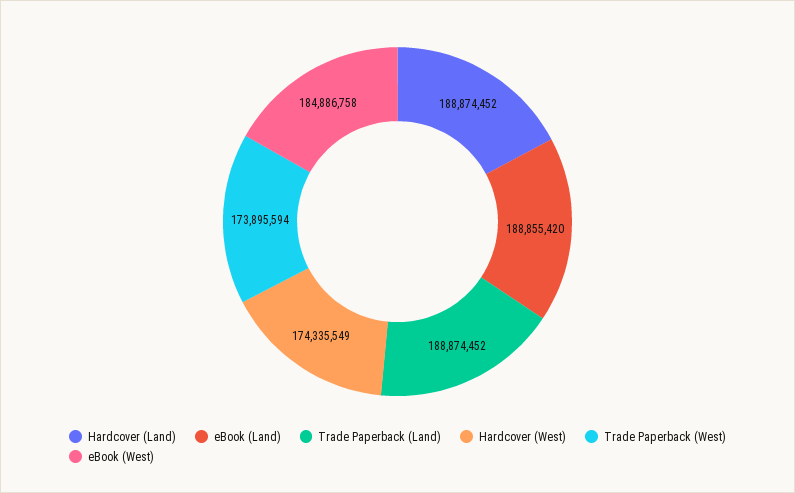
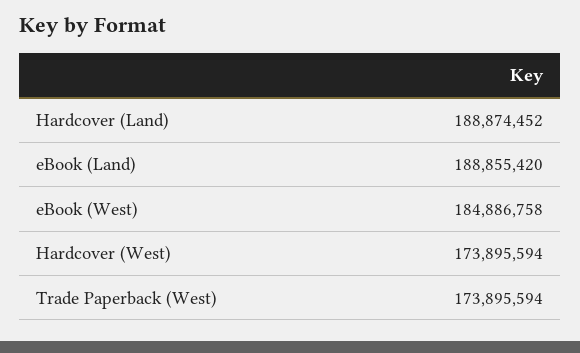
  {
    "Hardcover (Land)": 188874452,
    "eBook (Land)": 188855420,
-   "Trade Paperback (Land)": 188874452,
-   "Hardcover (West)": 174335549,
+   "Hardcover (West)": 173895594,
    "Trade Paperback (West)": 173895594,
    "eBook (West)": 184886758
  }

